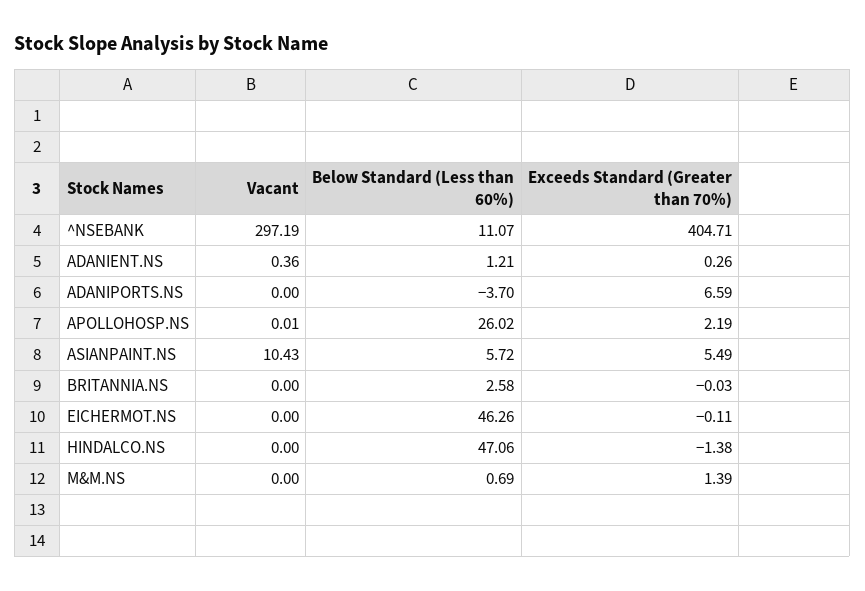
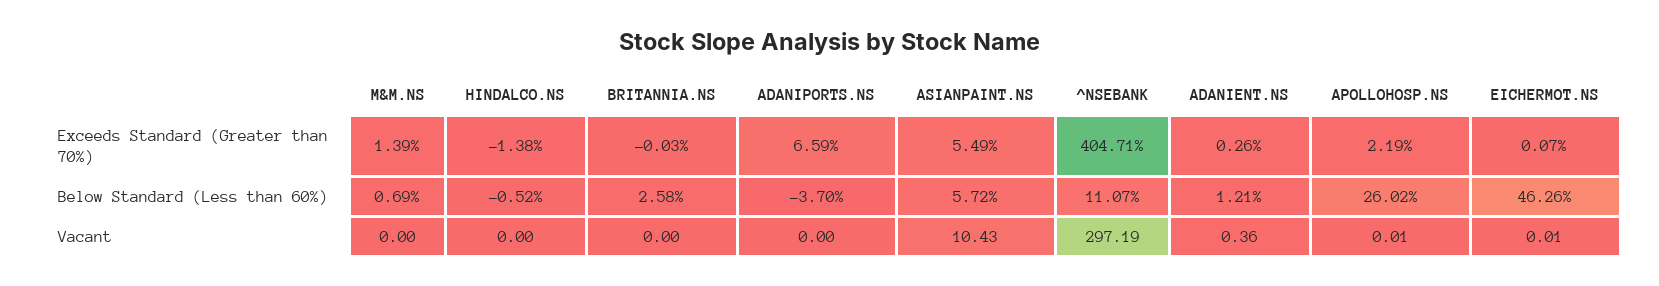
  {
    "Vacant": {
      "^NSEBANK": 297.19,
      "ADANIENT.NS": 0.36,
      "ADANIPORTS.NS": 0,
      "APOLLOHOSP.NS": 0.01,
      "ASIANPAINT.NS": 10.43,
      "BRITANNIA.NS": 0,
-     "EICHERMOT.NS": 0,
+     "EICHERMOT.NS": 0.01,
      "HINDALCO.NS": 0,
      "M&M.NS": 0
    },
    "Below Standard (Less than 60%)": {
      "^NSEBANK": 11.07,
      "ADANIENT.NS": 1.21,
      "ADANIPORTS.NS": -3.7,
      "APOLLOHOSP.NS": 26.02,
      "ASIANPAINT.NS": 5.72,
      "BRITANNIA.NS": 2.58,
      "EICHERMOT.NS": 46.26,
-     "HINDALCO.NS": 47.06,
+     "HINDALCO.NS": -0.52,
      "M&M.NS": 0.69
    },
    "Exceeds Standard (Greater than 70%)": {
      "^NSEBANK": 404.71,
      "ADANIENT.NS": 0.26,
      "ADANIPORTS.NS": 6.59,
      "APOLLOHOSP.NS": 2.19,
      "ASIANPAINT.NS": 5.49,
      "BRITANNIA.NS": -0.03,
-     "EICHERMOT.NS": -0.11,
+     "EICHERMOT.NS": 0.07,
      "HINDALCO.NS": -1.38,
      "M&M.NS": 1.39
    }
  }

